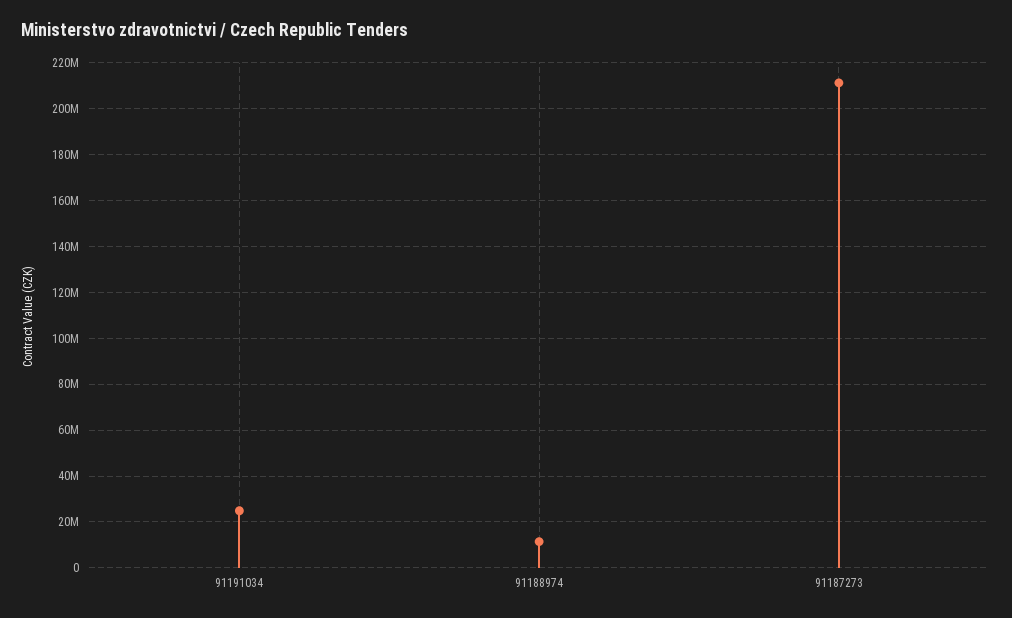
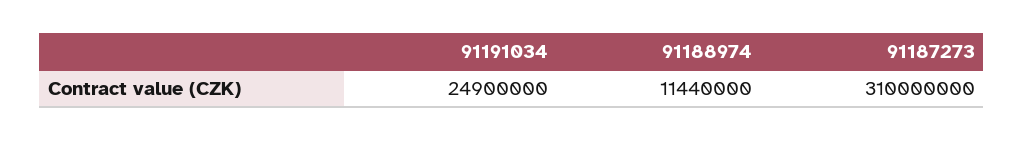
  {
    "91191034": 24900000,
    "91188974": 11440000,
-   "91187273": 210000000
+   "91187273": 310000000
  }

